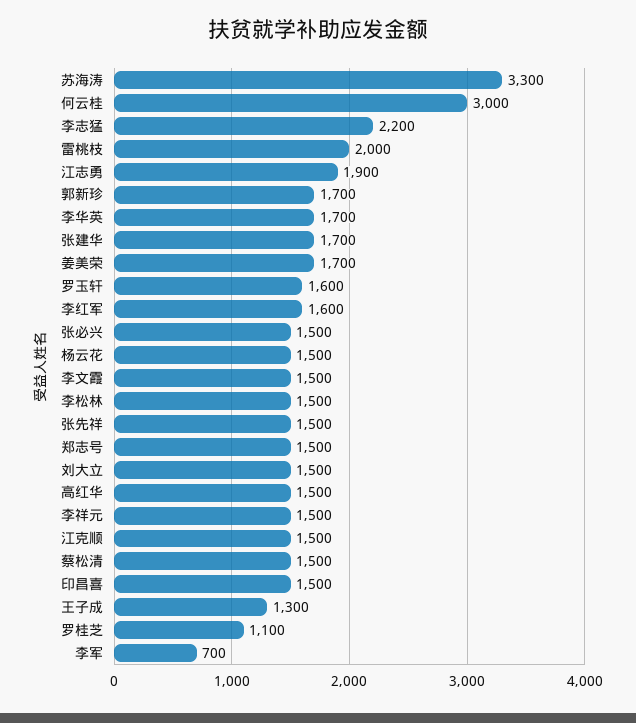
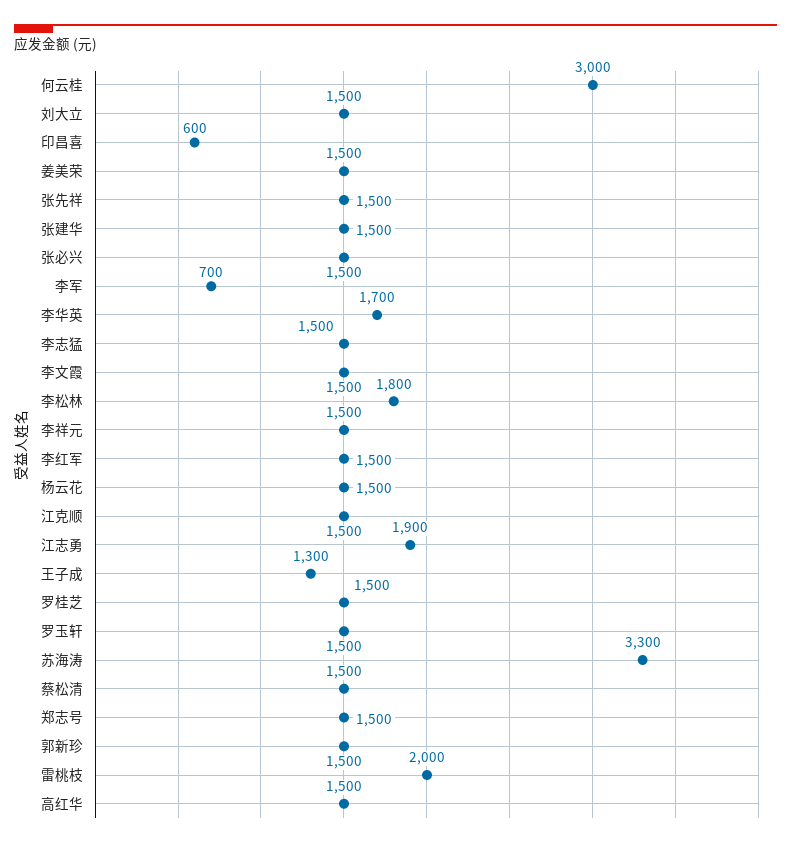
  {
    "苏海涛": 3300,
    "何云桂": 3000,
-   "李志猛": 2200,
+   "李志猛": 1500,
    "雷桃枝": 2000,
    "江志勇": 1900,
-   "郭新珍": 1700,
+   "郭新珍": 1500,
    "李华英": 1700,
-   "张建华": 1700,
+   "张建华": 1500,
-   "姜美荣": 1700,
+   "姜美荣": 1500,
-   "罗玉轩": 1600,
+   "罗玉轩": 1500,
-   "李红军": 1600,
+   "李红军": 1500,
    "张必兴": 1500,
    "杨云花": 1500,
    "李文霞": 1500,
-   "李松林": 1500,
+   "李松林": 1800,
    "张先祥": 1500,
    "郑志号": 1500,
    "刘大立": 1500,
    "高红华": 1500,
    "李祥元": 1500,
    "江克顺": 1500,
    "蔡松清": 1500,
-   "印昌喜": 1500,
+   "印昌喜": 600,
    "王子成": 1300,
-   "罗桂芝": 1100,
+   "罗桂芝": 1500,
    "李军": 700
  }

